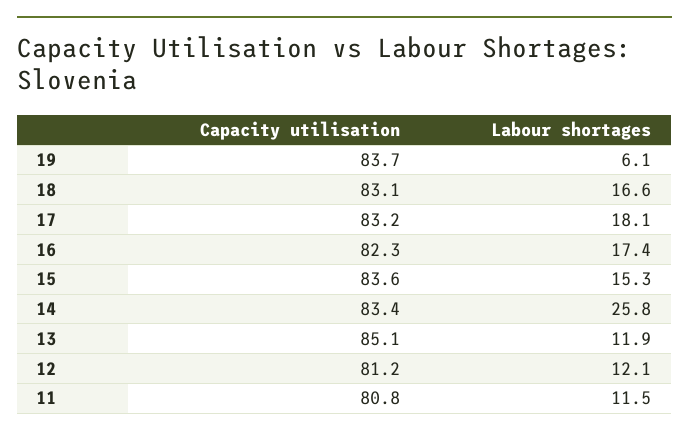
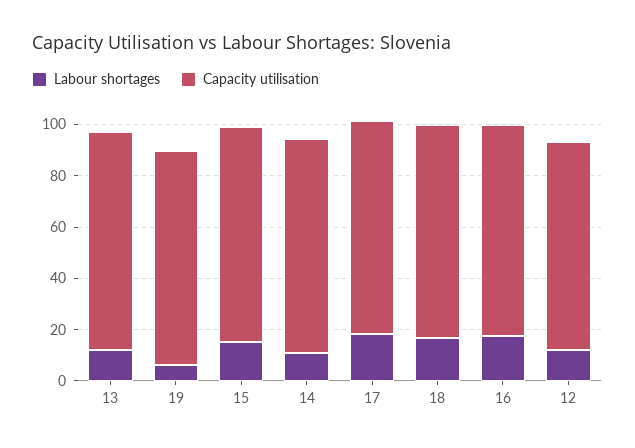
  {
    "Capacity utilisation": {
      "19": 83.7,
      "18": 83.1,
      "17": 83.2,
      "16": 82.3,
      "15": 83.6,
      "14": 83.4,
      "13": 85.1,
-     "12": 81.2,
+     "12": 81.2
-     "11": 80.8
    },
    "Labour shortages": {
      "19": 6.1,
      "18": 16.6,
      "17": 18.1,
      "16": 17.4,
      "15": 15.3,
-     "14": 25.8,
+     "14": 10,
      "13": 11.9,
-     "12": 12.1,
+     "12": 12.1
-     "11": 11.5
    }
  }

